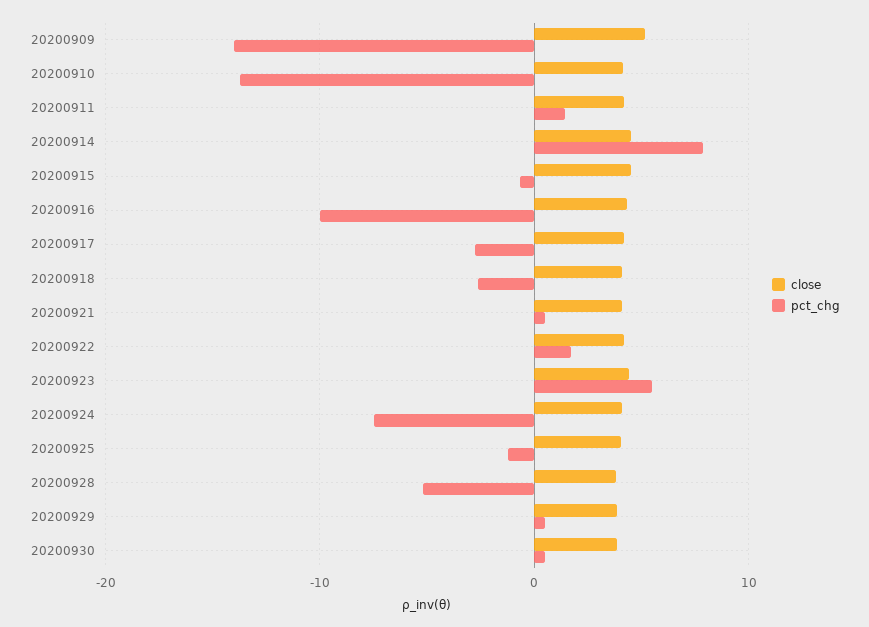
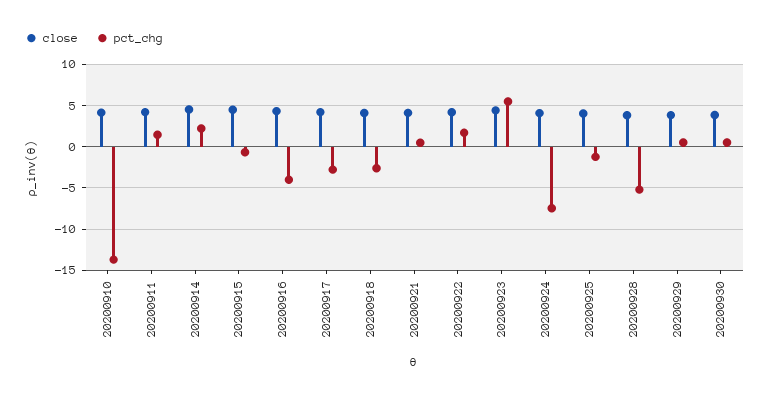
  {
    "close": {
-     "20200909": 5,
      "20200910": 4,
      "20200911": 4,
      "20200914": 5,
      "20200915": 5,
      "20200916": 4,
      "20200917": 4,
      "20200918": 4,
      "20200921": 4,
      "20200922": 4,
      "20200923": 4,
      "20200924": 4,
      "20200925": 4,
      "20200928": 4,
      "20200929": 4,
      "20200930": 4
    },
    "pct_chg": {
-     "20200909": -14,
      "20200910": -14,
      "20200911": 1,
-     "20200914": 8,
+     "20200914": 2,
      "20200915": -1,
-     "20200916": -10,
+     "20200916": -4,
      "20200917": -3,
      "20200918": -3,
      "20200921": 0,
      "20200922": 2,
      "20200923": 6,
      "20200924": -7,
      "20200925": -1,
      "20200928": -5,
      "20200929": 1,
      "20200930": 1
    }
  }

